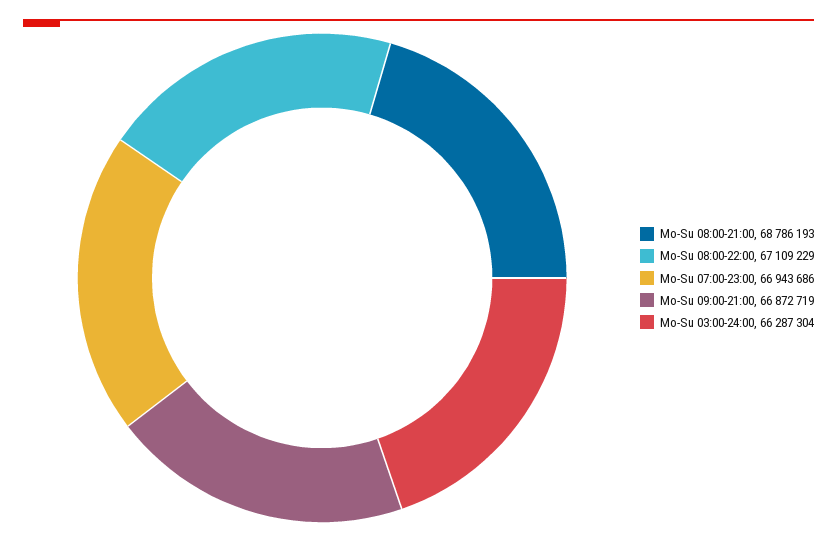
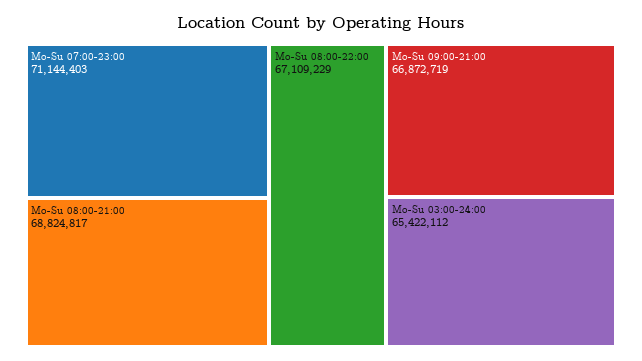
  {
-   "Mo-Su 08:00-21:00": 68786193,
+   "Mo-Su 08:00-21:00": 68824817,
    "Mo-Su 08:00-22:00": 67109229,
-   "Mo-Su 07:00-23:00": 66943686,
+   "Mo-Su 07:00-23:00": 71144403,
    "Mo-Su 09:00-21:00": 66872719,
-   "Mo-Su 03:00-24:00": 66287304
+   "Mo-Su 03:00-24:00": 65422112
  }

